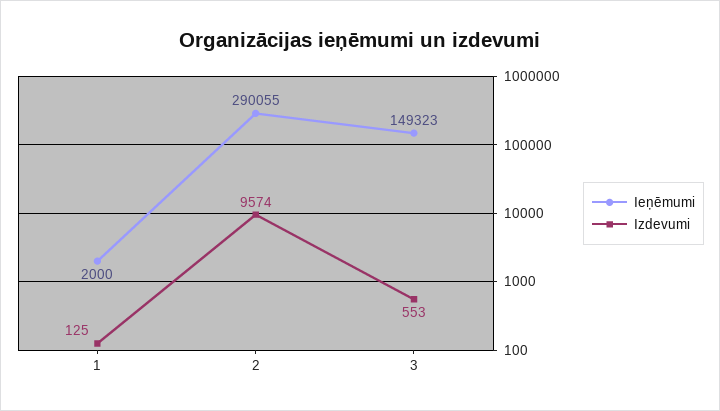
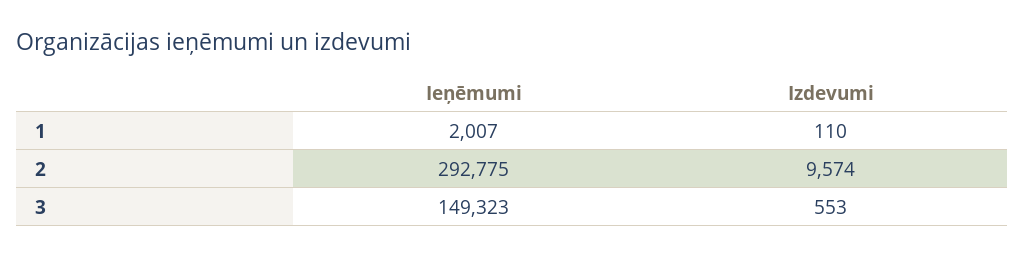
  {
    "Ieņēmumi": {
-     "1": 2000,
+     "1": 2007,
-     "2": 290055,
+     "2": 292775,
      "3": 149323
    },
    "Izdevumi": {
-     "1": 125,
+     "1": 110,
      "2": 9574,
      "3": 553
    }
  }

